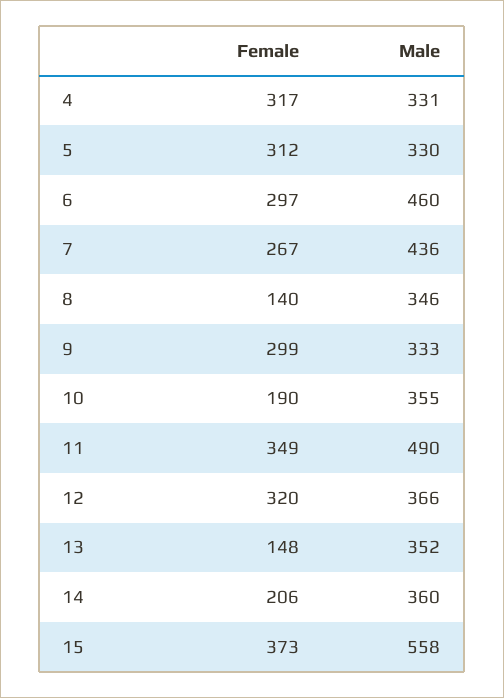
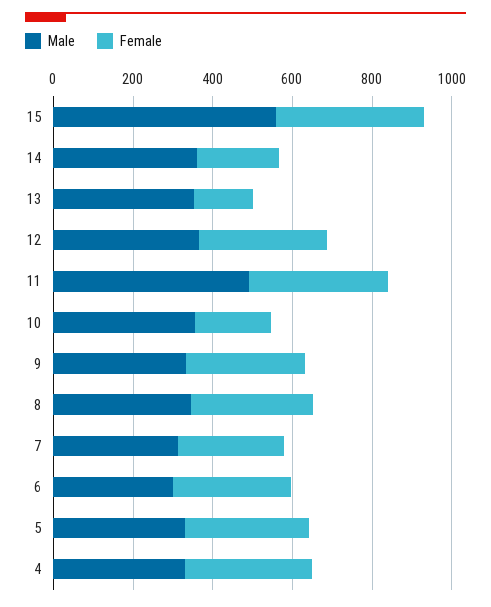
  {
    "Female": {
      "4": 317,
      "5": 312,
      "6": 297,
      "7": 267,
-     "8": 140,
+     "8": 300,
      "9": 299,
      "10": 190,
      "11": 349,
      "12": 320,
      "13": 148,
      "14": 206,
      "15": 373
    },
    "Male": {
      "4": 331,
      "5": 330,
-     "6": 460,
+     "6": 300,
-     "7": 436,
+     "7": 300,
      "8": 346,
      "9": 333,
      "10": 355,
      "11": 490,
      "12": 366,
      "13": 352,
      "14": 360,
      "15": 558
    }
  }

